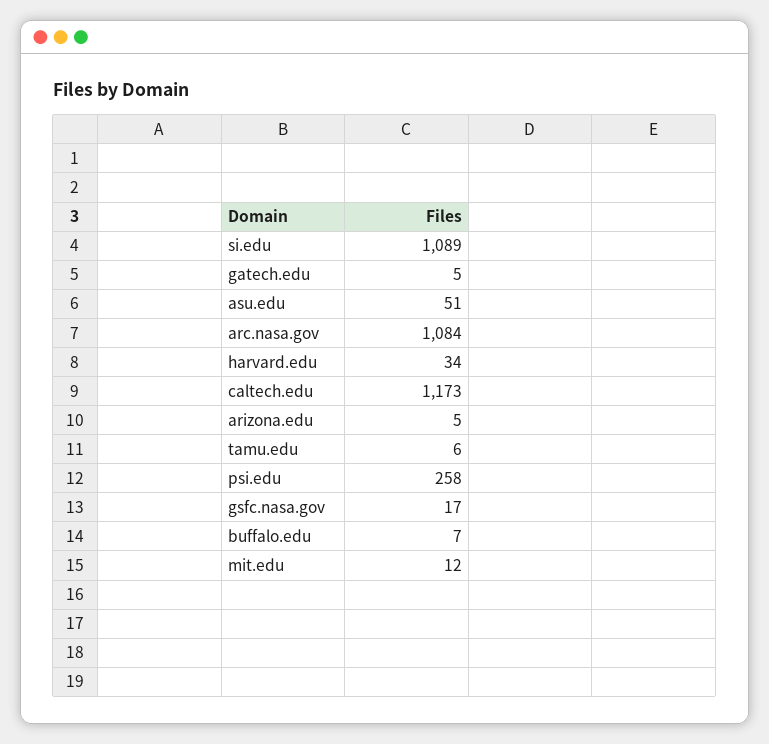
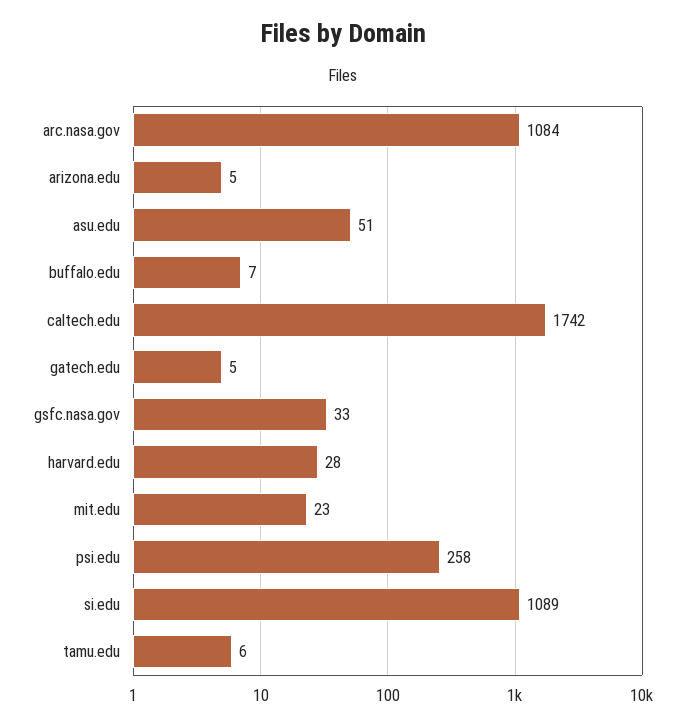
  {
    "si.edu": 1089,
    "gatech.edu": 5,
    "asu.edu": 51,
    "arc.nasa.gov": 1084,
-   "harvard.edu": 34,
+   "harvard.edu": 28,
-   "caltech.edu": 1173,
+   "caltech.edu": 1742,
    "arizona.edu": 5,
    "tamu.edu": 6,
    "psi.edu": 258,
-   "gsfc.nasa.gov": 17,
+   "gsfc.nasa.gov": 33,
    "buffalo.edu": 7,
-   "mit.edu": 12
+   "mit.edu": 23
  }

